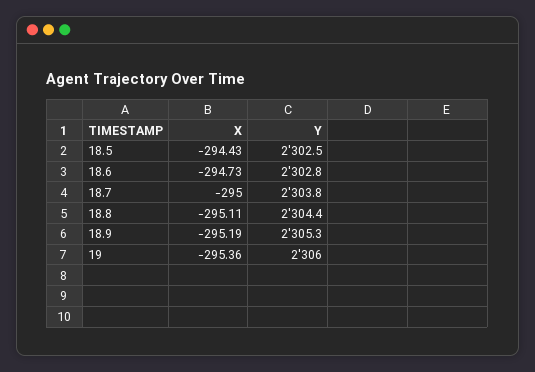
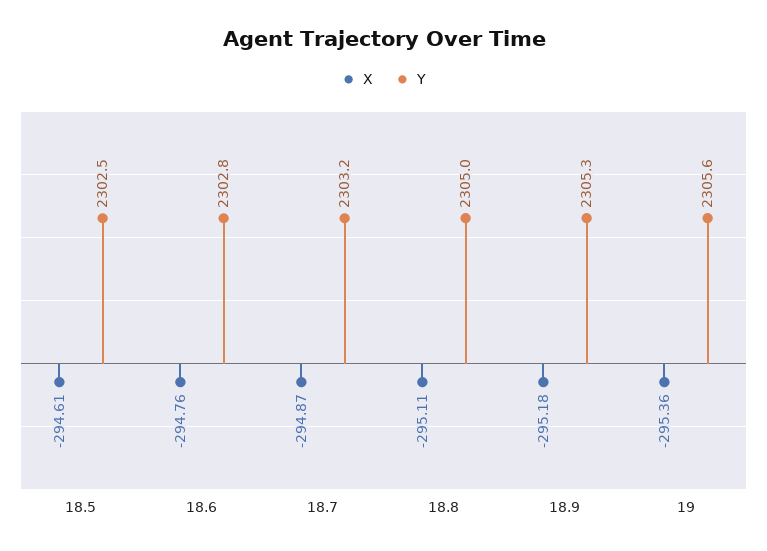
  {
    "X": {
-     "18.5": -294.43,
+     "18.5": -294.61,
-     "18.6": -294.73,
+     "18.6": -294.76,
-     "18.7": -295,
+     "18.7": -294.87,
      "18.8": -295.11,
-     "18.9": -295.19,
+     "18.9": -295.18,
      "19": -295.36
    },
    "Y": {
      "18.5": 2302.5,
      "18.6": 2302.8,
-     "18.7": 2303.8,
+     "18.7": 2303.2,
-     "18.8": 2304.4,
+     "18.8": 2305,
      "18.9": 2305.3,
-     "19": 2306
+     "19": 2305.6
    }
  }

